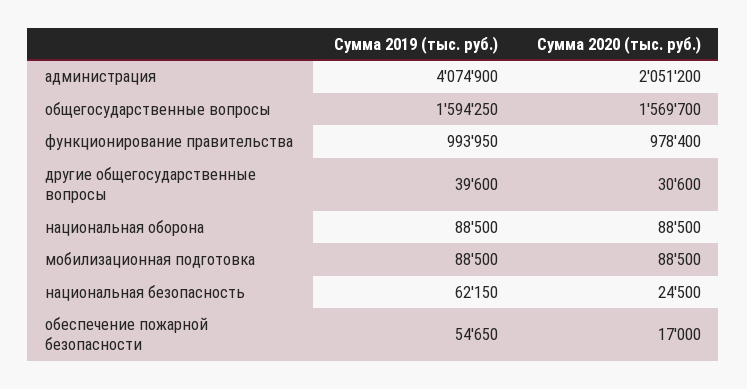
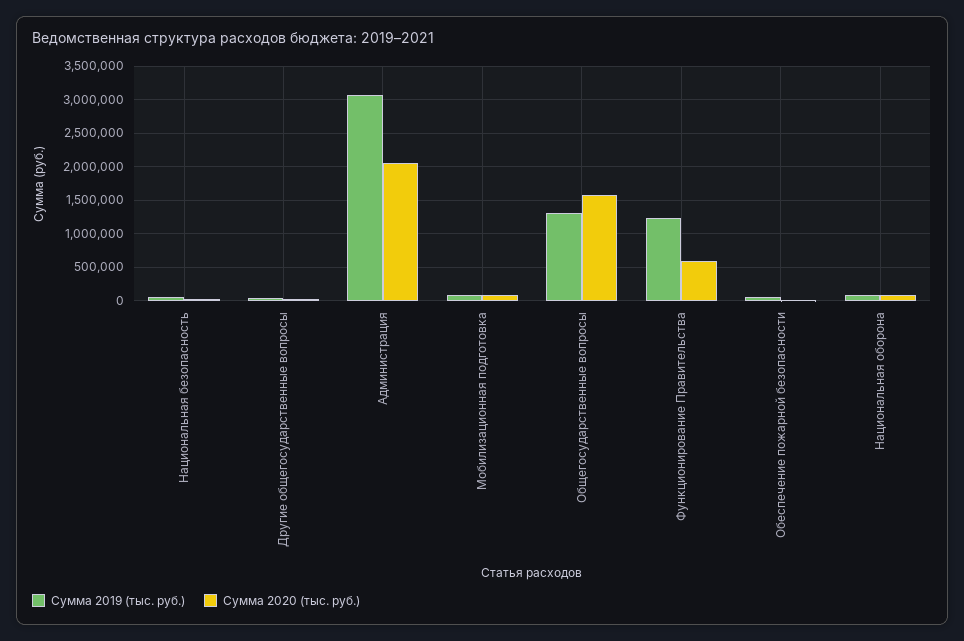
  {
    "Сумма 2019 (тыс. руб.)": {
-     "администрация": 4074900,
+     "администрация": 3100000,
-     "общегосударственные вопросы": 1594250,
+     "общегосударственные вопросы": 1300000,
-     "функционирование правительства": 993950,
+     "функционирование правительства": 1200000,
      "другие общегосударственные вопросы": 39600,
      "национальная оборона": 88500,
      "мобилизационная подготовка": 88500,
      "национальная безопасность": 62150,
      "обеспечение пожарной безопасности": 54650
    },
    "Сумма 2020 (тыс. руб.)": {
      "администрация": 2051200,
      "общегосударственные вопросы": 1569700,
-     "функционирование правительства": 978400,
+     "функционирование правительства": 600000,
      "другие общегосударственные вопросы": 30600,
      "национальная оборона": 88500,
      "мобилизационная подготовка": 88500,
      "национальная безопасность": 24500,
      "обеспечение пожарной безопасности": 17000
    }
  }

